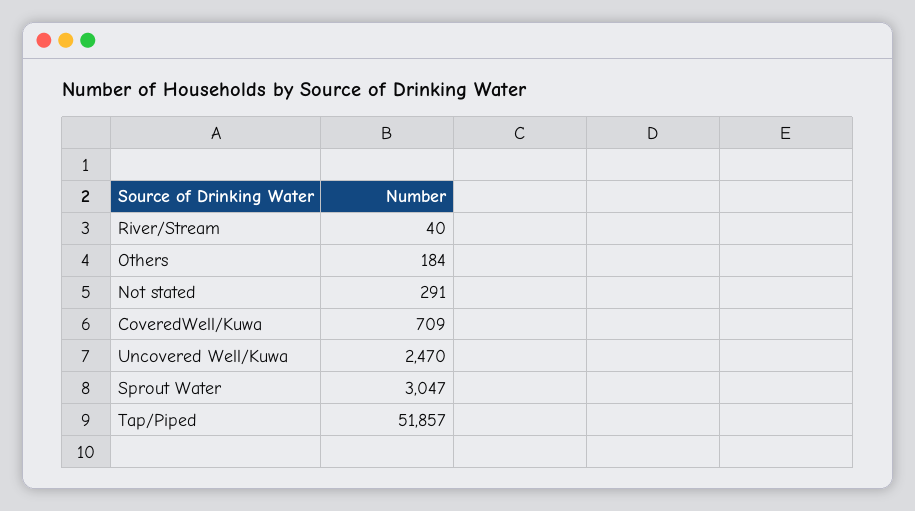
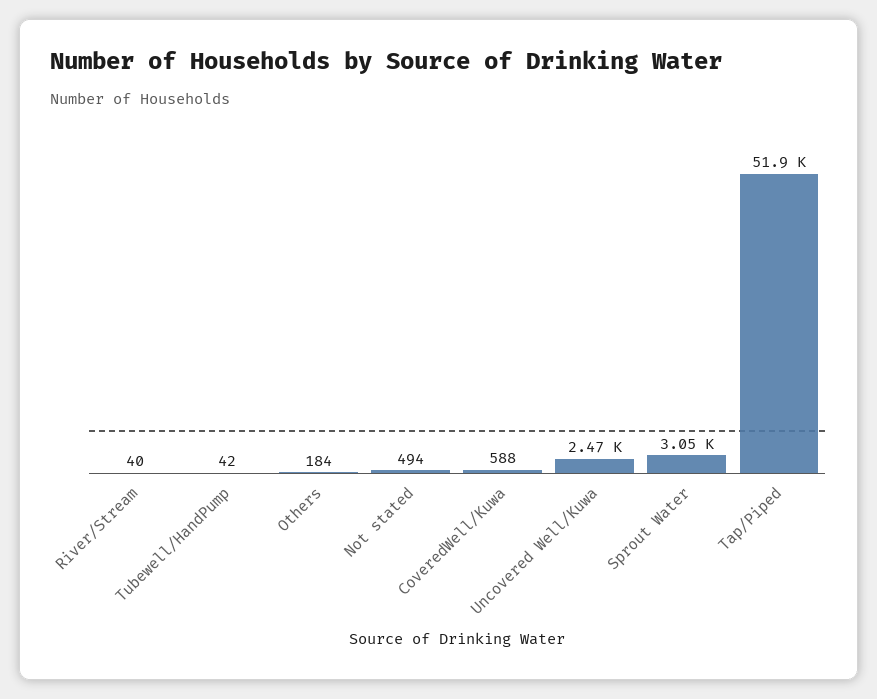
  {
    "River/Stream": 40,
    "Others": 184,
-   "Not stated": 291,
+   "Not stated": 494,
-   "CoveredWell/Kuwa": 709,
+   "CoveredWell/Kuwa": 588,
    "Uncovered Well/Kuwa": 2470,
    "Sprout Water": 3047,
-   "Tap/Piped": 51857
+   "Tap/Piped": 51857,
+   "Tubewell/HandPump": 42
  }

